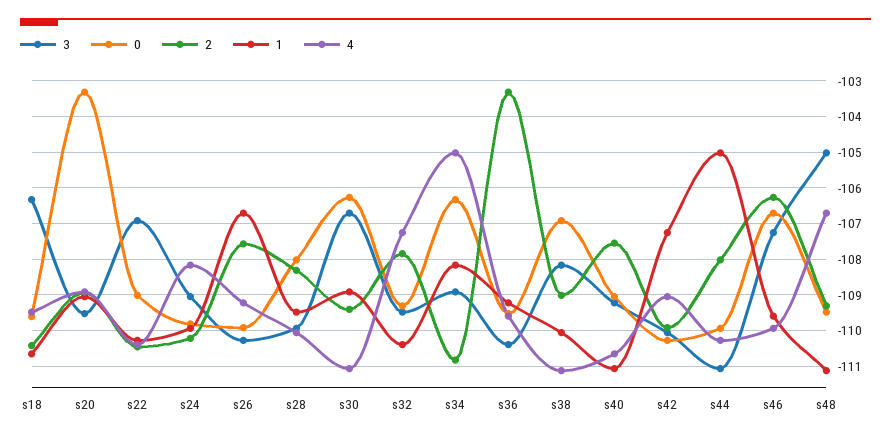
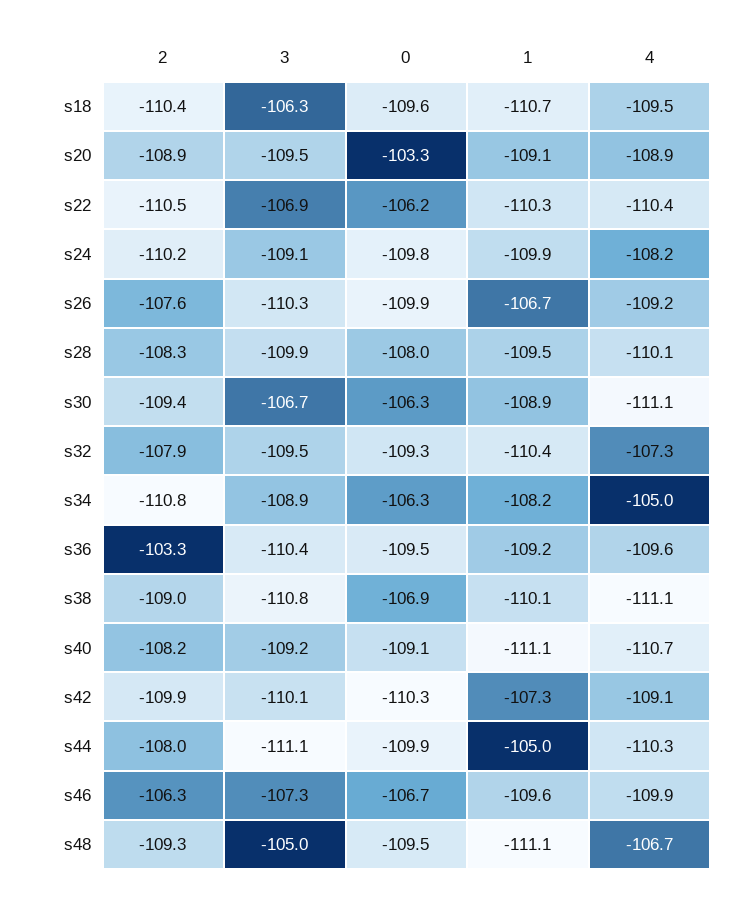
  {
    "3": {
      "s18": -106.3,
      "s20": -109.5,
      "s22": -106.9,
      "s24": -109.1,
      "s26": -110.3,
      "s28": -109.9,
      "s30": -106.7,
      "s32": -109.5,
      "s34": -108.9,
      "s36": -110.4,
-     "s38": -108.2,
+     "s38": -110.8,
      "s40": -109.2,
      "s42": -110.1,
      "s44": -111.1,
      "s46": -107.3,
      "s48": -105
    },
    "0": {
      "s18": -109.6,
      "s20": -103.3,
-     "s22": -109,
+     "s22": -106.2,
      "s24": -109.8,
      "s26": -109.9,
      "s28": -108,
      "s30": -106.3,
      "s32": -109.3,
      "s34": -106.3,
      "s36": -109.5,
      "s38": -106.9,
      "s40": -109.1,
      "s42": -110.3,
      "s44": -109.9,
      "s46": -106.7,
      "s48": -109.5
    },
    "2": {
      "s18": -110.4,
      "s20": -108.9,
      "s22": -110.5,
      "s24": -110.2,
      "s26": -107.6,
      "s28": -108.3,
      "s30": -109.4,
      "s32": -107.9,
      "s34": -110.8,
      "s36": -103.3,
      "s38": -109,
-     "s40": -107.6,
+     "s40": -108.2,
      "s42": -109.9,
      "s44": -108,
      "s46": -106.3,
      "s48": -109.3
    },
    "1": {
      "s18": -110.7,
      "s20": -109.1,
      "s22": -110.3,
      "s24": -109.9,
      "s26": -106.7,
      "s28": -109.5,
      "s30": -108.9,
      "s32": -110.4,
      "s34": -108.2,
      "s36": -109.2,
      "s38": -110.1,
      "s40": -111.1,
      "s42": -107.3,
      "s44": -105,
      "s46": -109.6,
      "s48": -111.1
    },
    "4": {
      "s18": -109.5,
      "s20": -108.9,
      "s22": -110.4,
      "s24": -108.2,
      "s26": -109.2,
      "s28": -110.1,
      "s30": -111.1,
      "s32": -107.3,
      "s34": -105,
      "s36": -109.6,
      "s38": -111.1,
      "s40": -110.7,
      "s42": -109.1,
      "s44": -110.3,
      "s46": -109.9,
      "s48": -106.7
    }
  }

